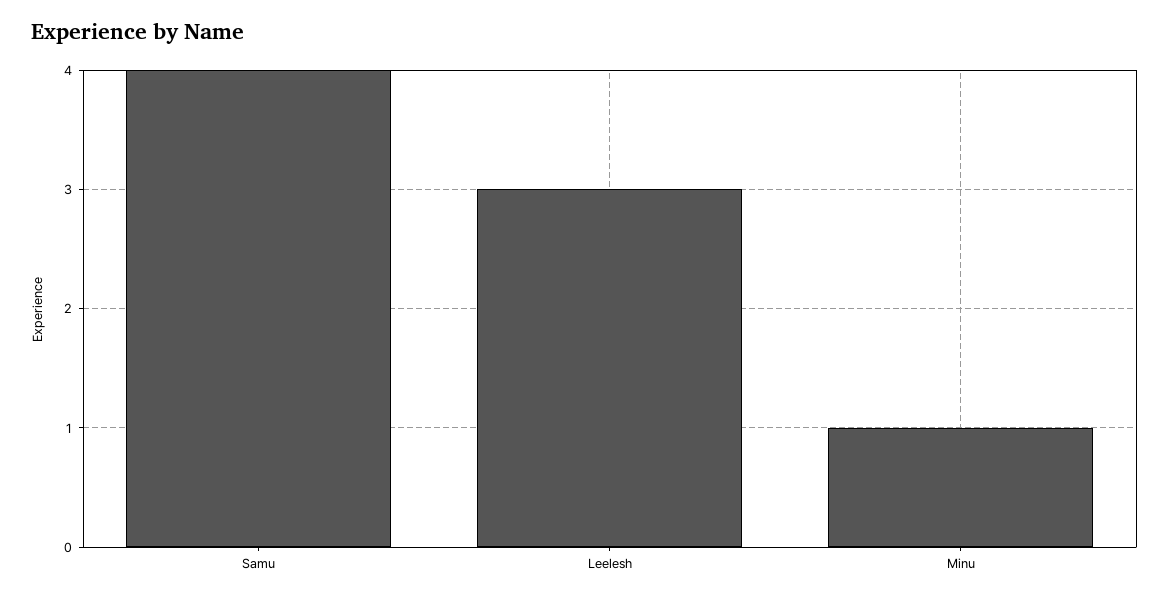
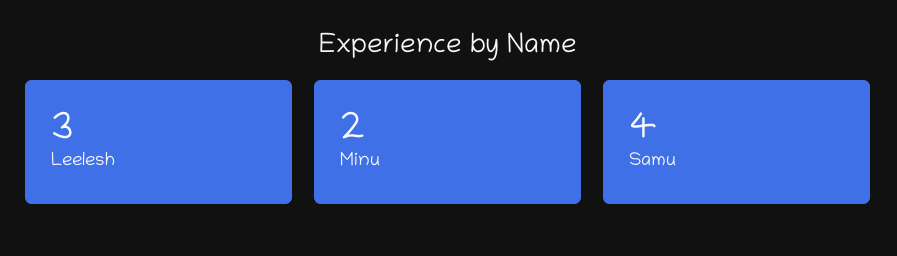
  {
    "Samu": 4,
    "Leelesh": 3,
-   "Minu": 1
+   "Minu": 2
  }

